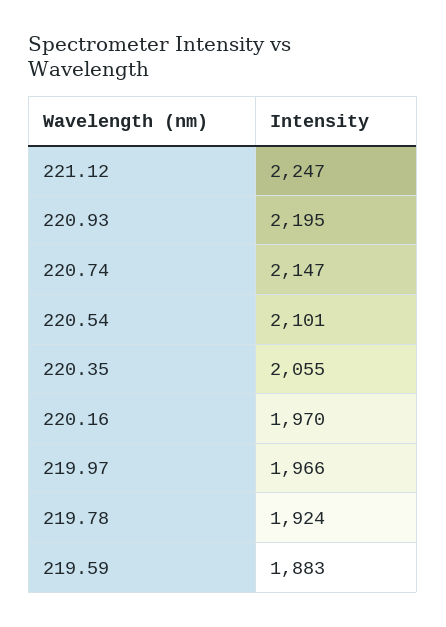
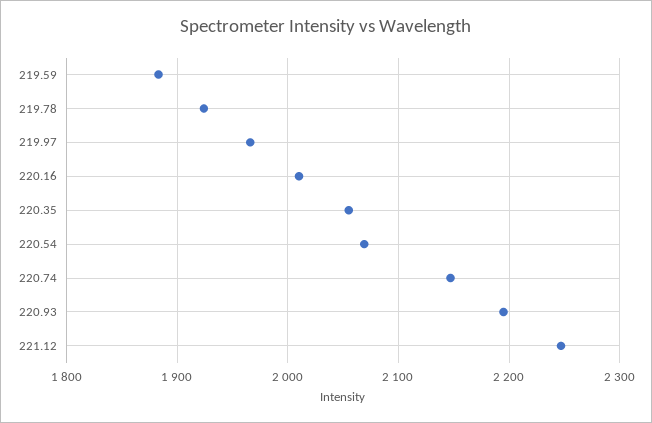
  {
    "221.12": 2247,
    "220.93": 2195,
    "220.74": 2147,
-   "220.54": 2101,
+   "220.54": 2070,
    "220.35": 2055,
-   "220.16": 1970,
+   "220.16": 2010,
    "219.97": 1966,
    "219.78": 1924,
    "219.59": 1883
  }

